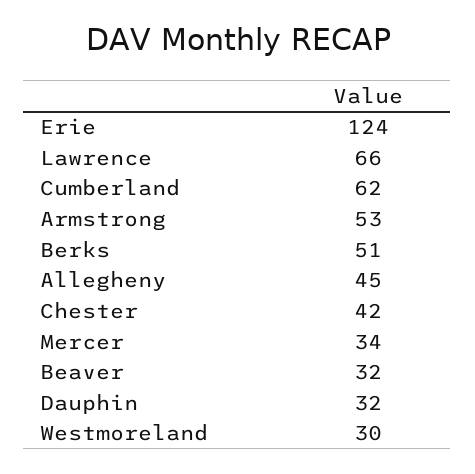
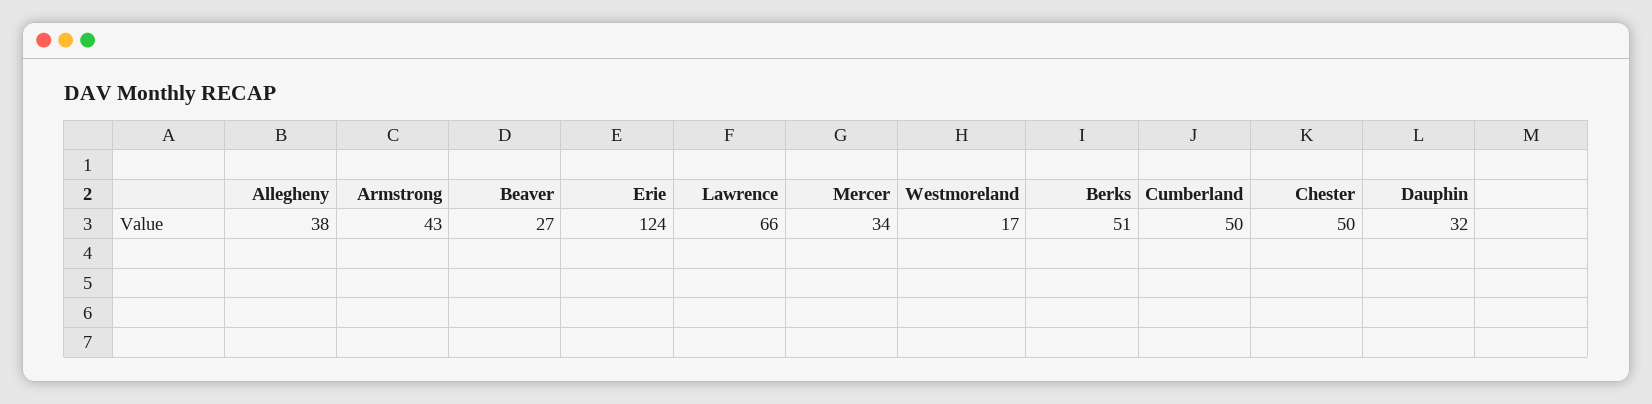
  {
    "Erie": 124,
    "Lawrence": 66,
-   "Cumberland": 62,
+   "Cumberland": 50,
-   "Armstrong": 53,
+   "Armstrong": 43,
    "Berks": 51,
-   "Allegheny": 45,
+   "Allegheny": 38,
-   "Chester": 42,
+   "Chester": 50,
    "Mercer": 34,
-   "Beaver": 32,
+   "Beaver": 27,
    "Dauphin": 32,
-   "Westmoreland": 30
+   "Westmoreland": 17
  }

